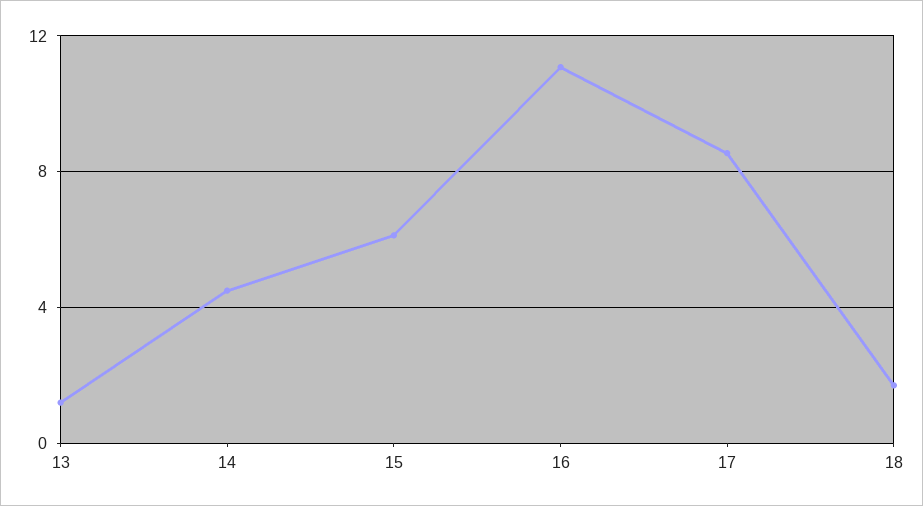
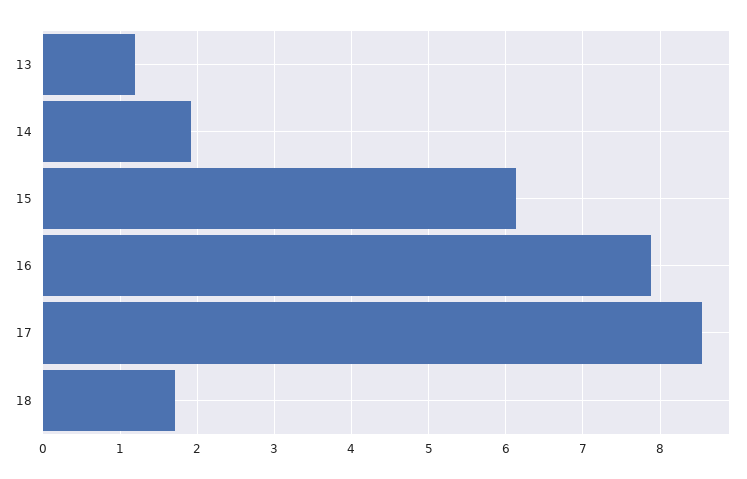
  {
    "13": 1.2,
-   "14": 4.5,
+   "14": 1.9,
    "15": 6.1,
-   "16": 11,
+   "16": 7.9,
    "17": 8.6,
    "18": 1.7
  }

